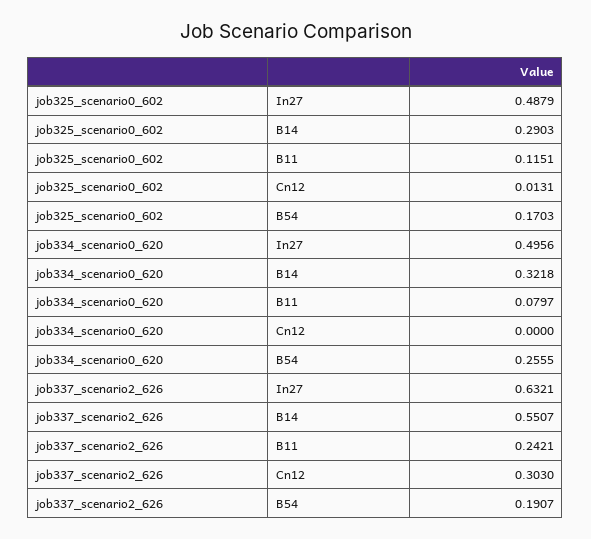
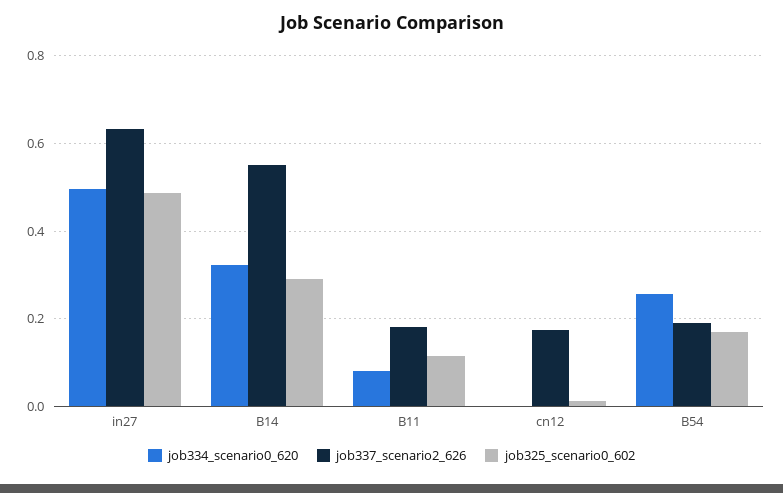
  {
    "job325_scenario0_602": {
      "In27": 0.4879,
      "B14": 0.2903,
      "B11": 0.1151,
      "Cn12": 0.0131,
      "B54": 0.1703
    },
    "job334_scenario0_620": {
      "In27": 0.4956,
      "B14": 0.3218,
      "B11": 0.0797,
      "Cn12": 0,
      "B54": 0.2555
    },
    "job337_scenario2_626": {
      "In27": 0.6321,
      "B14": 0.5507,
-     "B11": 0.2421,
+     "B11": 0.18,
-     "Cn12": 0.303,
+     "Cn12": 0.18,
      "B54": 0.1907
    }
  }

